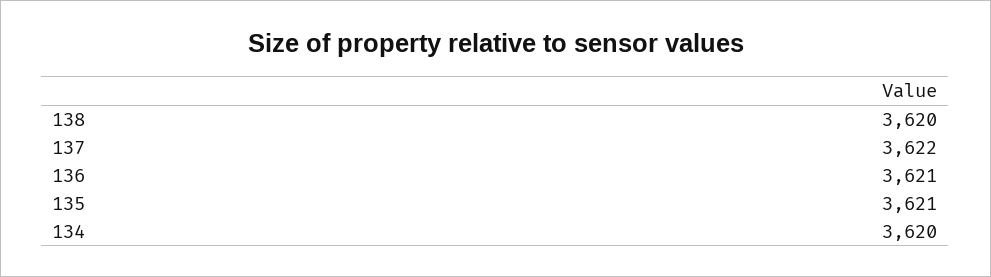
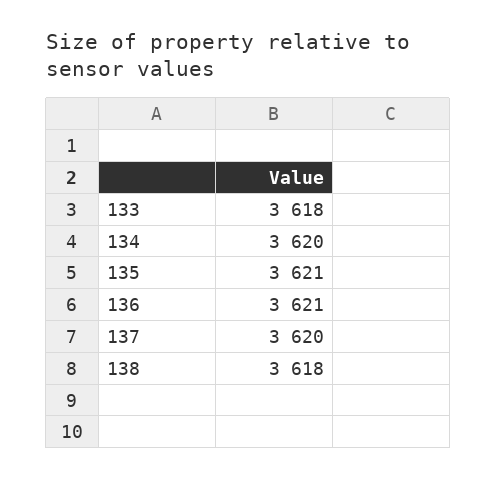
  {
-   "138": 3620,
+   "138": 3618,
-   "137": 3622,
+   "137": 3620,
    "136": 3621,
    "135": 3621,
-   "134": 3620
+   "134": 3620,
+   "133": 3618
  }

